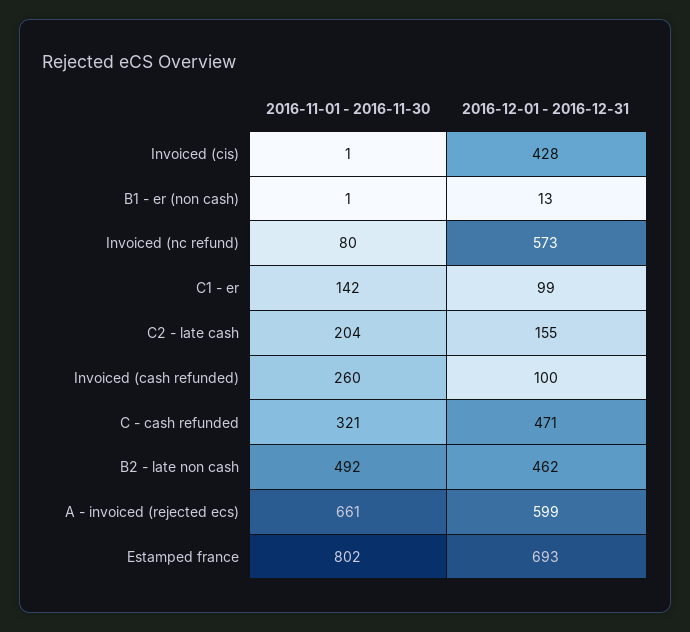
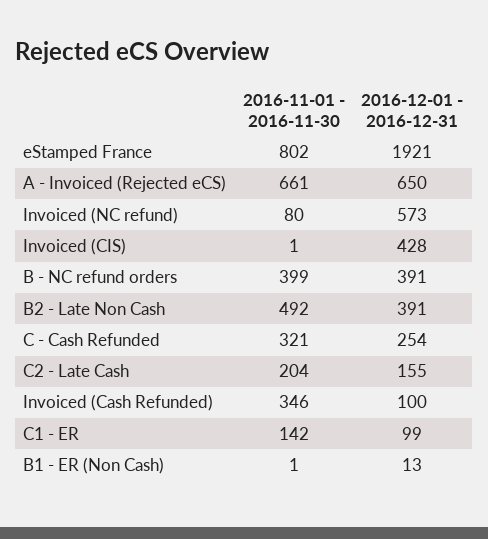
  {
    "2016-11-01 - 2016-11-30": {
      "Invoiced (cis)": 1,
      "B1 - er (non cash)": 1,
      "Invoiced (nc refund)": 80,
      "C1 - er": 142,
      "C2 - late cash": 204,
-     "Invoiced (cash refunded)": 260,
+     "Invoiced (cash refunded)": 346,
      "C - cash refunded": 321,
      "B2 - late non cash": 492,
      "A - invoiced (rejected ecs)": 661,
-     "Estamped france": 802
+     "Estamped france": 802,
+     "B - NC refund orders": 399
    },
    "2016-12-01 - 2016-12-31": {
      "Invoiced (cis)": 428,
      "B1 - er (non cash)": 13,
      "Invoiced (nc refund)": 573,
      "C1 - er": 99,
      "C2 - late cash": 155,
      "Invoiced (cash refunded)": 100,
-     "C - cash refunded": 471,
+     "C - cash refunded": 254,
-     "B2 - late non cash": 462,
+     "B2 - late non cash": 391,
-     "A - invoiced (rejected ecs)": 599,
+     "A - invoiced (rejected ecs)": 650,
-     "Estamped france": 693
+     "Estamped france": 1921,
+     "B - NC refund orders": 391
    }
  }

